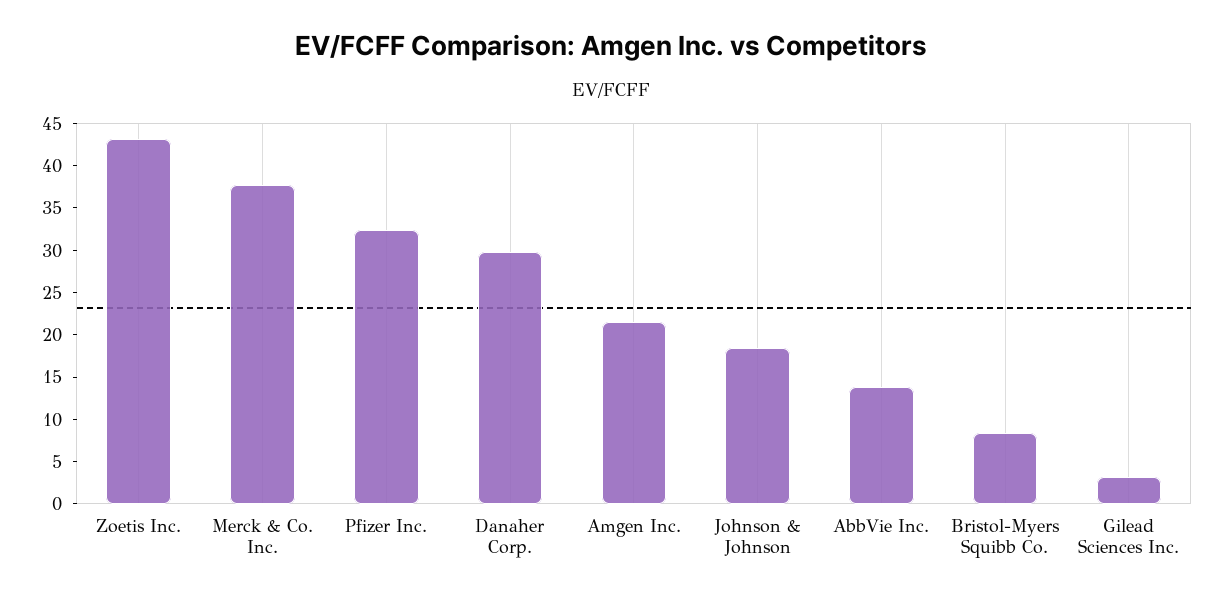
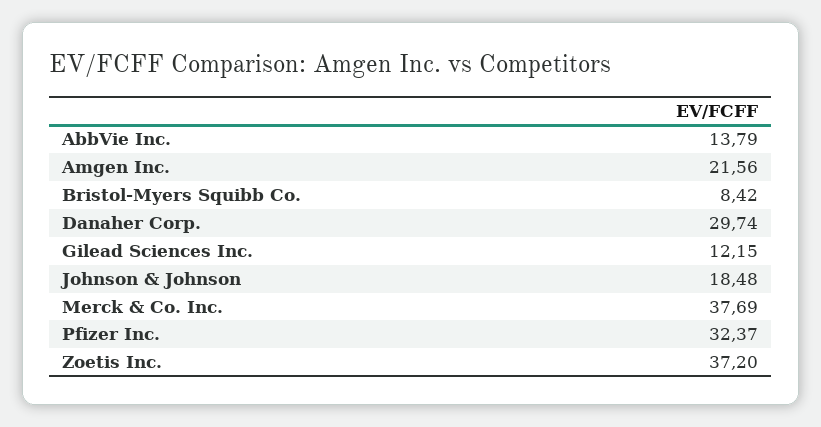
  {
-   "Zoetis Inc.": 43,
+   "Zoetis Inc.": 37.2,
    "Merck & Co. Inc.": 37.69,
    "Pfizer Inc.": 32.37,
    "Danaher Corp.": 29.74,
    "Amgen Inc.": 21.56,
    "Johnson & Johnson": 18.48,
    "AbbVie Inc.": 13.79,
    "Bristol-Myers Squibb Co.": 8.42,
-   "Gilead Sciences Inc.": 3
+   "Gilead Sciences Inc.": 12.15
  }

